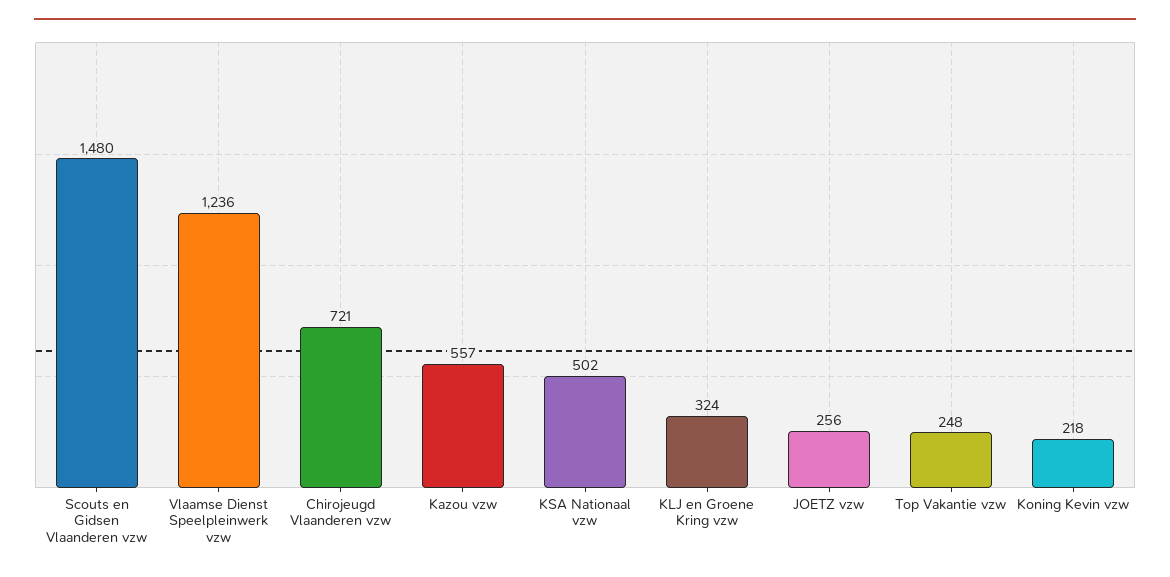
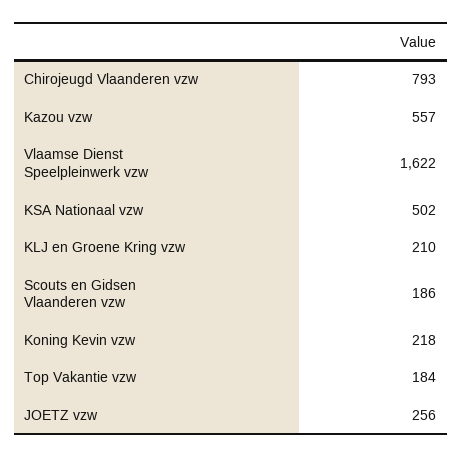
  {
-   "Scouts en Gidsen Vlaanderen vzw": 1480,
+   "Scouts en Gidsen Vlaanderen vzw": 186,
-   "Vlaamse Dienst Speelpleinwerk vzw": 1236,
+   "Vlaamse Dienst Speelpleinwerk vzw": 1622,
-   "Chirojeugd Vlaanderen vzw": 721,
+   "Chirojeugd Vlaanderen vzw": 793,
    "Kazou vzw": 557,
    "KSA Nationaal vzw": 502,
-   "KLJ en Groene Kring vzw": 324,
+   "KLJ en Groene Kring vzw": 210,
    "JOETZ vzw": 256,
-   "Top Vakantie vzw": 248,
+   "Top Vakantie vzw": 184,
    "Koning Kevin vzw": 218
  }

